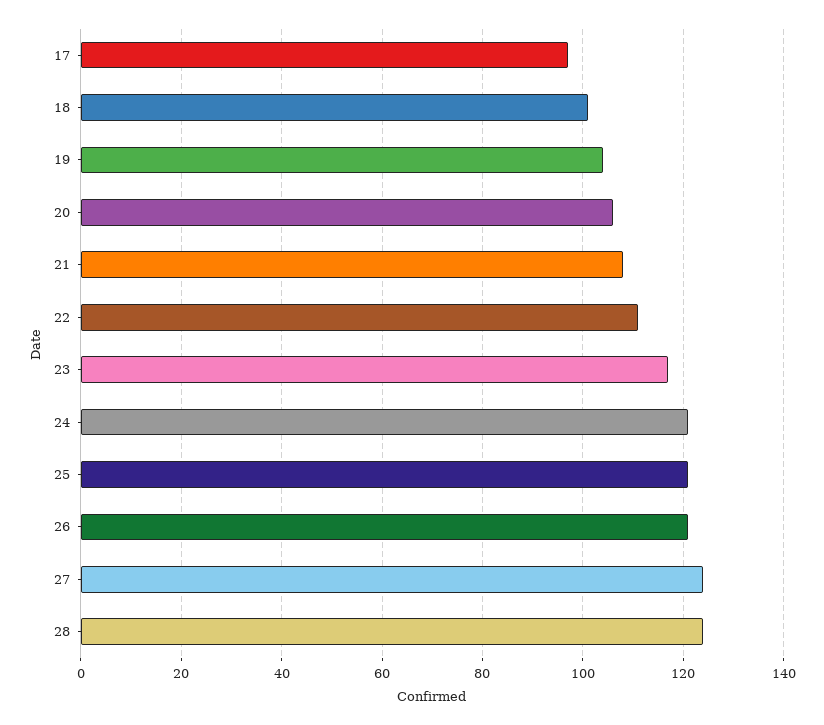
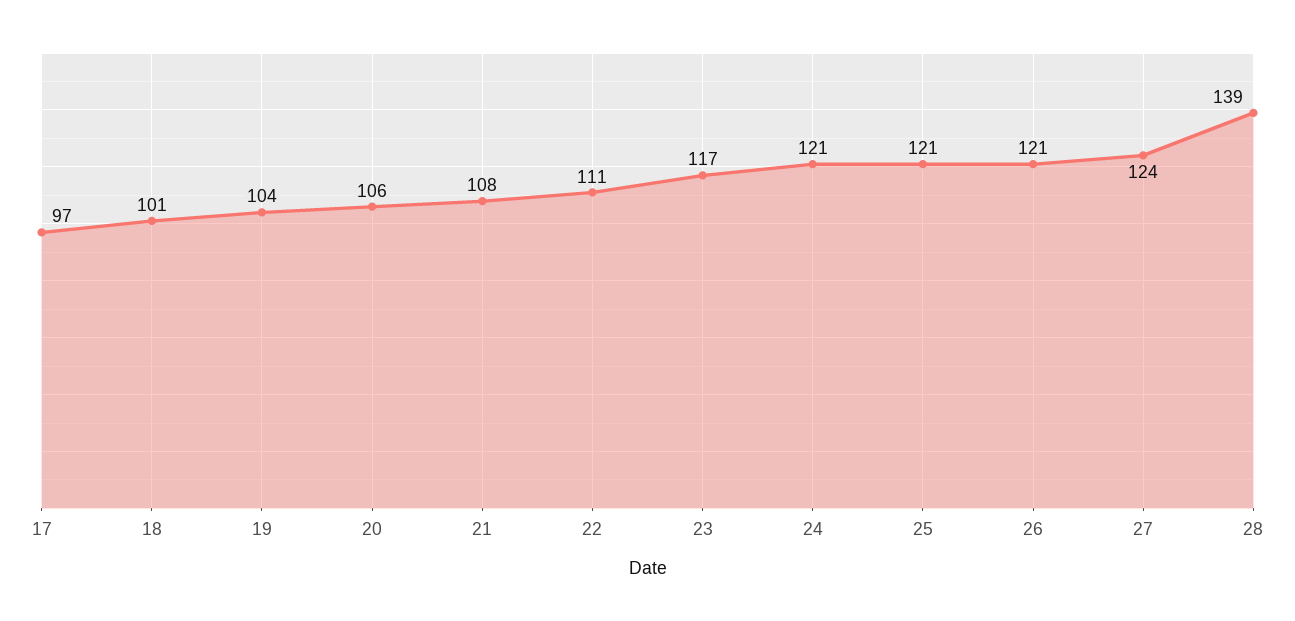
  {
    "17": 97,
    "18": 101,
    "19": 104,
    "20": 106,
    "21": 108,
    "22": 111,
    "23": 117,
    "24": 121,
    "25": 121,
    "26": 121,
    "27": 124,
-   "28": 125
+   "28": 139
  }

